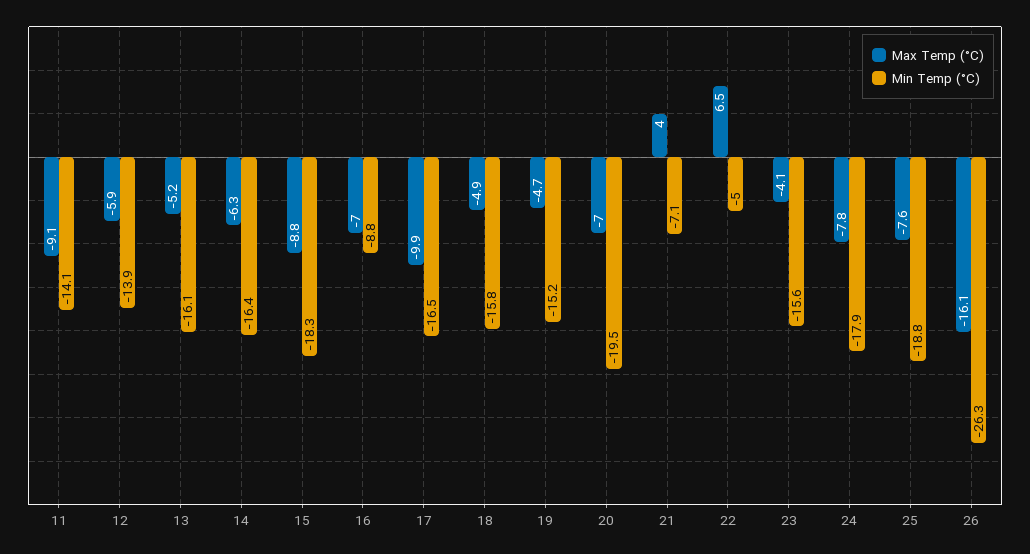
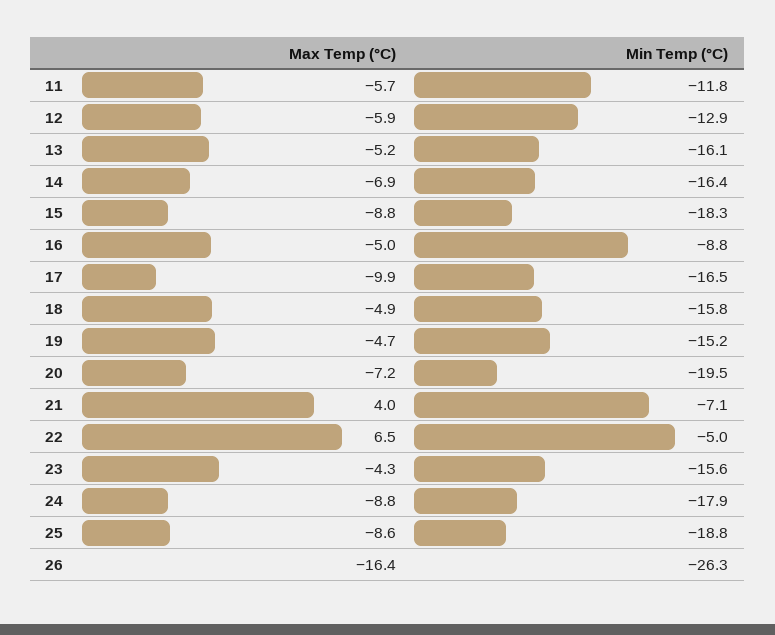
  {
    "Max Temp (°C)": {
-     "11": -9.1,
+     "11": -5.7,
      "12": -5.9,
      "13": -5.2,
-     "14": -6.3,
+     "14": -6.9,
      "15": -8.8,
-     "16": -7,
+     "16": -5,
      "17": -9.9,
      "18": -4.9,
      "19": -4.7,
-     "20": -7,
+     "20": -7.2,
      "21": 4,
      "22": 6.5,
-     "23": -4.1,
+     "23": -4.3,
-     "24": -7.8,
+     "24": -8.8,
-     "25": -7.6,
+     "25": -8.6,
-     "26": -16.1
+     "26": -16.4
    },
    "Min Temp (°C)": {
-     "11": -14.1,
+     "11": -11.8,
-     "12": -13.9,
+     "12": -12.9,
      "13": -16.1,
      "14": -16.4,
      "15": -18.3,
      "16": -8.8,
      "17": -16.5,
      "18": -15.8,
      "19": -15.2,
      "20": -19.5,
      "21": -7.1,
      "22": -5,
      "23": -15.6,
      "24": -17.9,
      "25": -18.8,
      "26": -26.3
    }
  }

